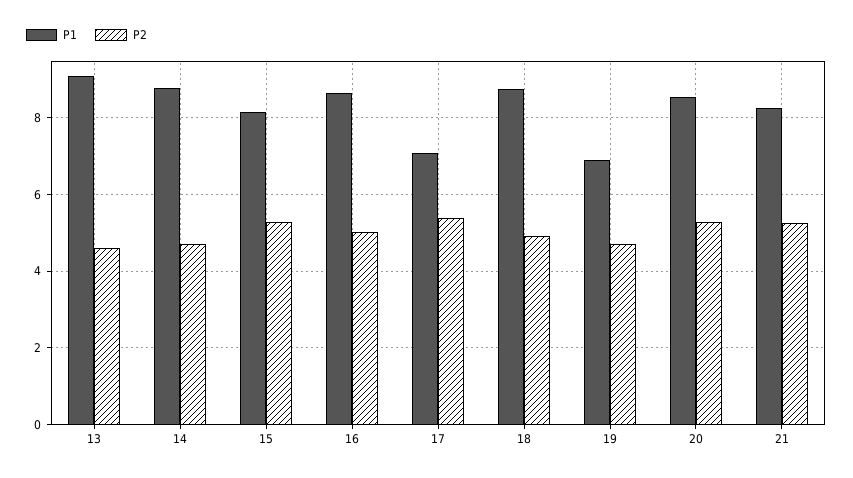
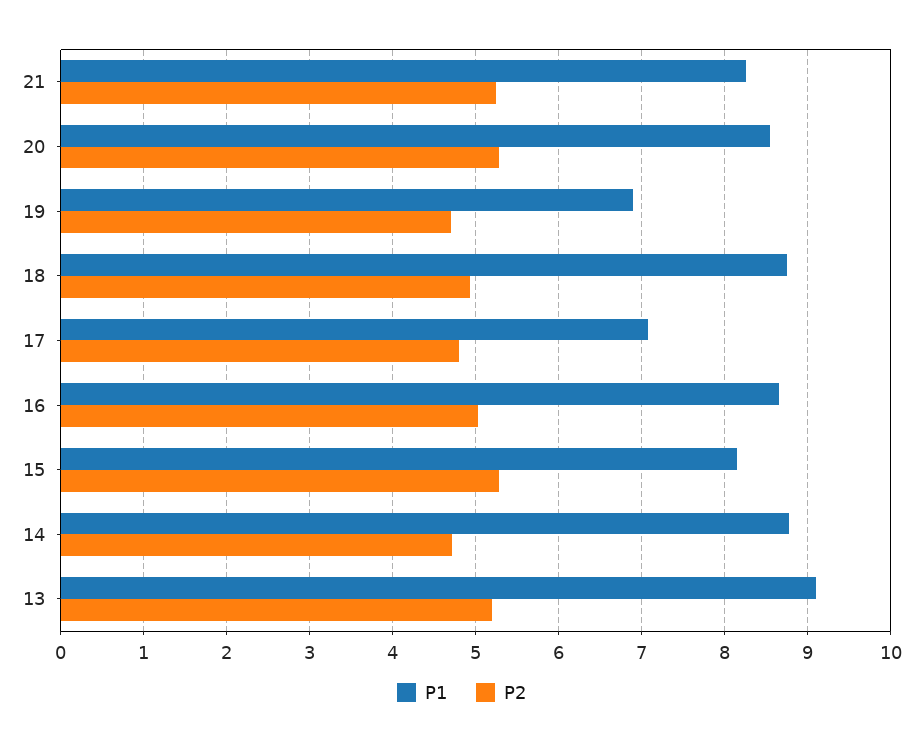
  {
    "P1": {
      "13": 9.1,
      "14": 8.8,
      "15": 8.2,
      "16": 8.7,
      "17": 7.1,
      "18": 8.8,
      "19": 6.9,
      "20": 8.6,
      "21": 8.3
    },
    "P2": {
-     "13": 4.6,
+     "13": 5.2,
      "14": 4.7,
      "15": 5.3,
      "16": 5,
-     "17": 5.4,
+     "17": 4.8,
      "18": 4.9,
      "19": 4.7,
      "20": 5.3,
      "21": 5.3
    }
  }

